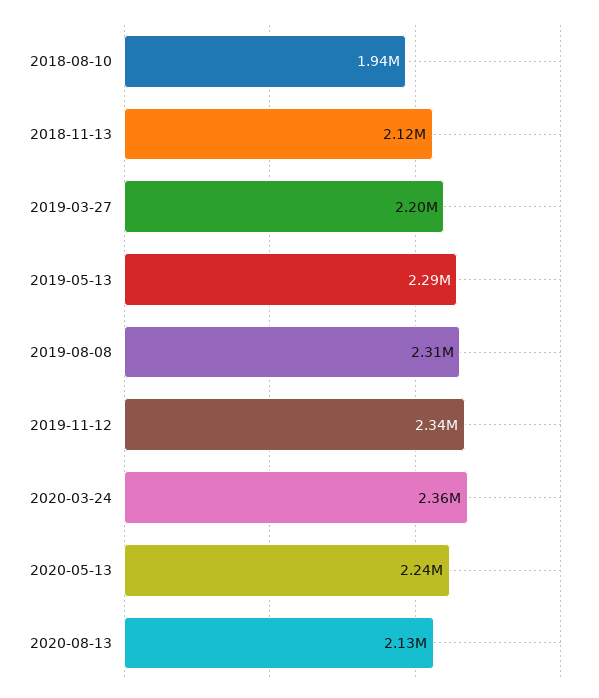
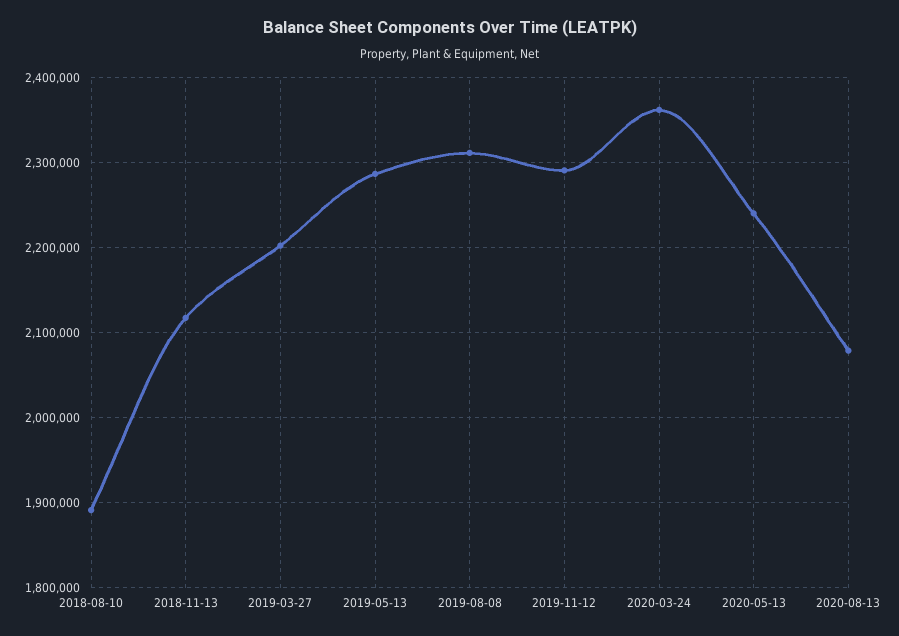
  {
-   "2018-08-10": 1940000,
+   "2018-08-10": 1890000,
    "2018-11-13": 2120000,
    "2019-03-27": 2200000,
    "2019-05-13": 2290000,
    "2019-08-08": 2310000,
-   "2019-11-12": 2340000,
+   "2019-11-12": 2290000,
    "2020-03-24": 2360000,
    "2020-05-13": 2240000,
-   "2020-08-13": 2130000
+   "2020-08-13": 2080000
  }

